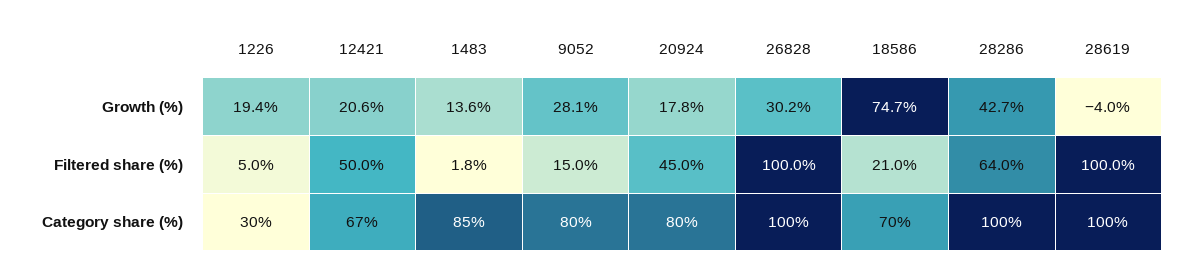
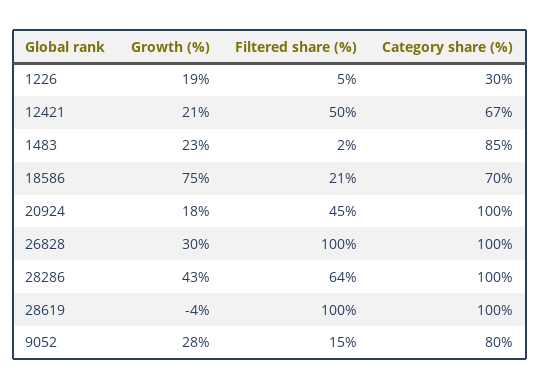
  {
    "1226": {
      "Growth (%)": 19.4,
      "Filtered share (%)": 5,
      "Category share (%)": 30
    },
    "12421": {
      "Growth (%)": 20.6,
      "Filtered share (%)": 50,
      "Category share (%)": 67
    },
    "1483": {
-     "Growth (%)": 13.6,
+     "Growth (%)": 23,
      "Filtered share (%)": 1.8,
      "Category share (%)": 85
    },
    "9052": {
      "Growth (%)": 28.1,
      "Filtered share (%)": 15,
      "Category share (%)": 80
    },
    "20924": {
      "Growth (%)": 17.8,
      "Filtered share (%)": 45,
-     "Category share (%)": 80
+     "Category share (%)": 100
    },
    "26828": {
      "Growth (%)": 30.2,
      "Filtered share (%)": 100,
      "Category share (%)": 100
    },
    "18586": {
      "Growth (%)": 74.7,
      "Filtered share (%)": 21,
      "Category share (%)": 70
    },
    "28286": {
      "Growth (%)": 42.7,
      "Filtered share (%)": 64,
      "Category share (%)": 100
    },
    "28619": {
      "Growth (%)": -4,
      "Filtered share (%)": 100,
      "Category share (%)": 100
    }
  }

